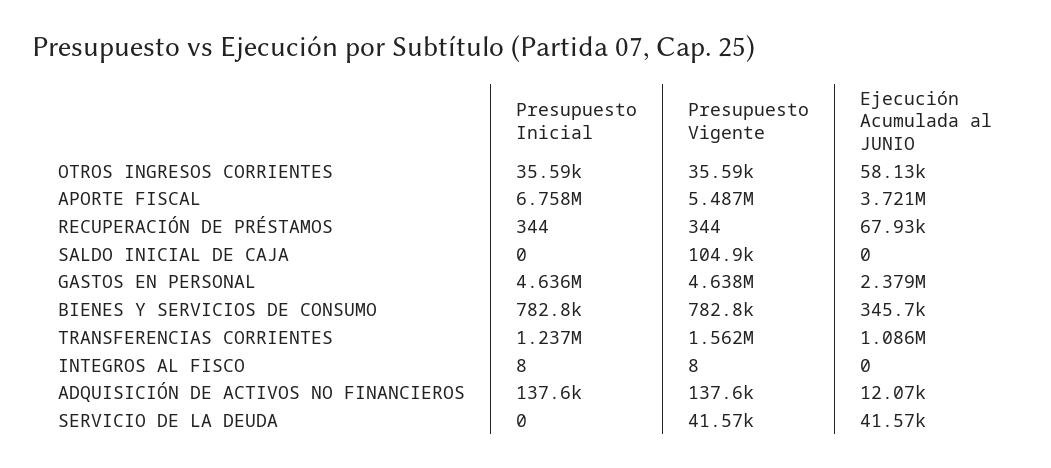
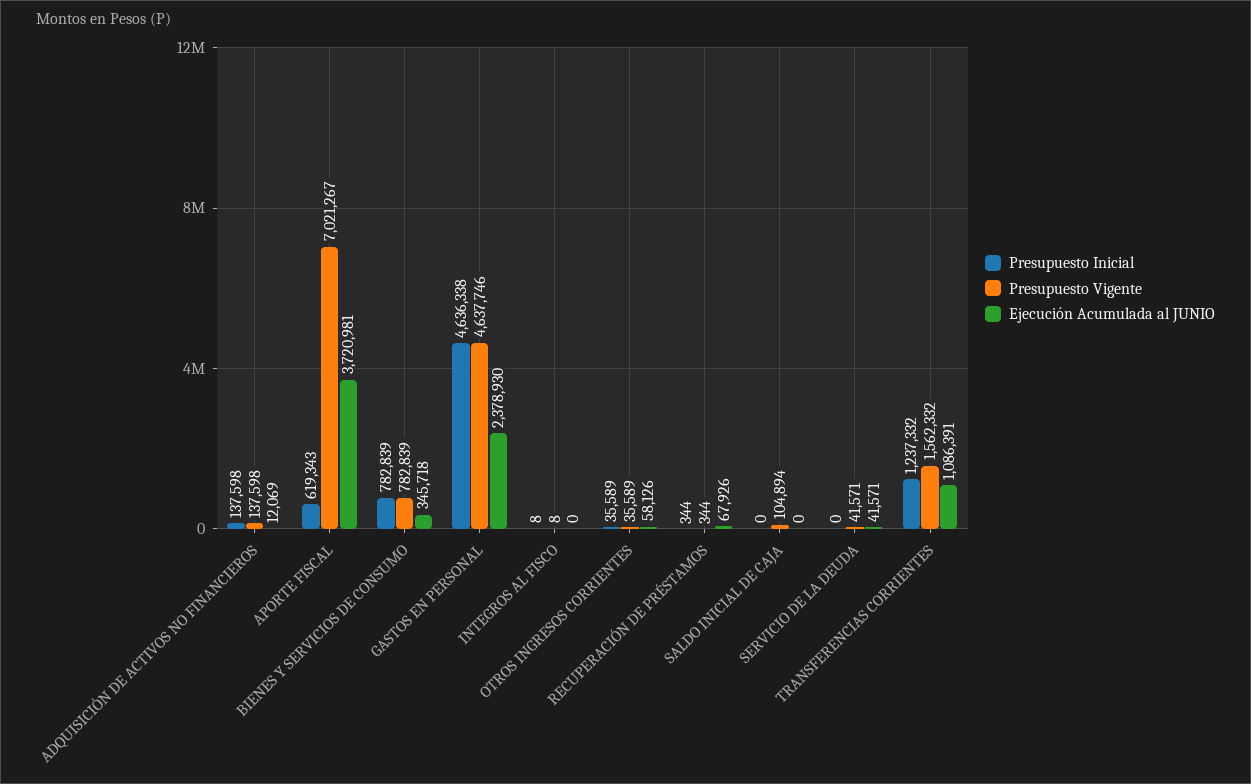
  {
    "Presupuesto Inicial": {
      "OTROS INGRESOS CORRIENTES": 35589,
-     "APORTE FISCAL": 6758000,
+     "APORTE FISCAL": 619343,
      "RECUPERACIÓN DE PRÉSTAMOS": 344,
      "SALDO INICIAL DE CAJA": 0,
      "GASTOS EN PERSONAL": 4636338,
      "BIENES Y SERVICIOS DE CONSUMO": 782839,
      "TRANSFERENCIAS CORRIENTES": 1237332,
      "INTEGROS AL FISCO": 8,
      "ADQUISICIÓN DE ACTIVOS NO FINANCIEROS": 137598,
      "SERVICIO DE LA DEUDA": 0
    },
    "Presupuesto Vigente": {
      "OTROS INGRESOS CORRIENTES": 35589,
-     "APORTE FISCAL": 5487000,
+     "APORTE FISCAL": 7021267,
      "RECUPERACIÓN DE PRÉSTAMOS": 344,
      "SALDO INICIAL DE CAJA": 104894,
      "GASTOS EN PERSONAL": 4637746,
      "BIENES Y SERVICIOS DE CONSUMO": 782839,
      "TRANSFERENCIAS CORRIENTES": 1562332,
      "INTEGROS AL FISCO": 8,
      "ADQUISICIÓN DE ACTIVOS NO FINANCIEROS": 137598,
      "SERVICIO DE LA DEUDA": 41571
    },
    "Ejecución Acumulada al JUNIO": {
      "OTROS INGRESOS CORRIENTES": 58126,
      "APORTE FISCAL": 3720981,
      "RECUPERACIÓN DE PRÉSTAMOS": 67926,
      "SALDO INICIAL DE CAJA": 0,
      "GASTOS EN PERSONAL": 2378930,
      "BIENES Y SERVICIOS DE CONSUMO": 345718,
      "TRANSFERENCIAS CORRIENTES": 1086391,
      "INTEGROS AL FISCO": 0,
      "ADQUISICIÓN DE ACTIVOS NO FINANCIEROS": 12069,
      "SERVICIO DE LA DEUDA": 41571
    }
  }

